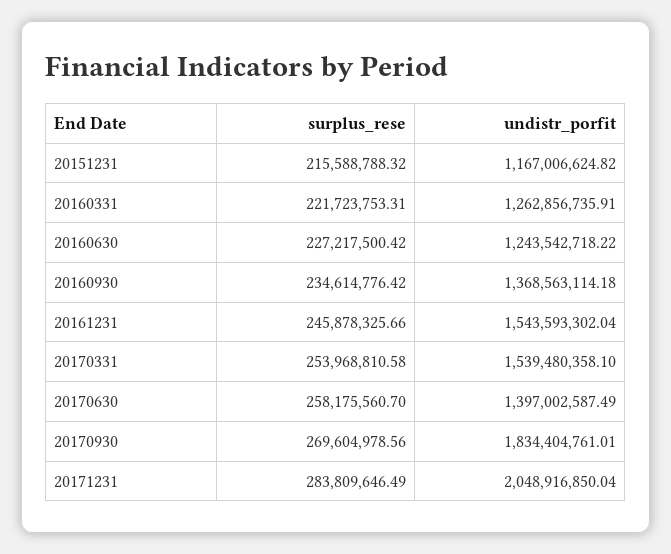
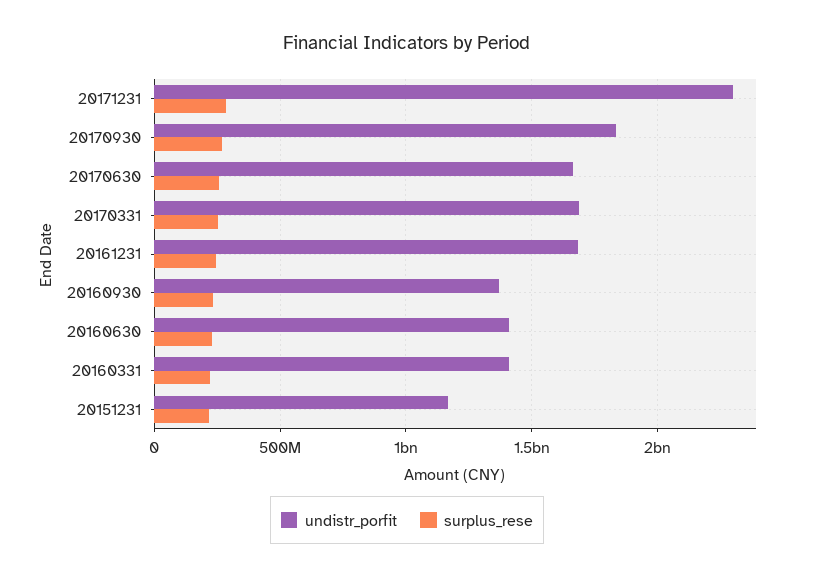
  {
    "surplus_rese": {
      "20151231": 215588788.32,
      "20160331": 221723753.31,
      "20160630": 227217500.42,
      "20160930": 234614776.42,
      "20161231": 245878325.66,
      "20170331": 253968810.58,
      "20170630": 258175560.7,
      "20170930": 269604978.56,
      "20171231": 283809646.49
    },
    "undistr_porfit": {
      "20151231": 1167006624.82,
-     "20160331": 1262856735.91,
+     "20160331": 1400000000,
-     "20160630": 1243542718.22,
+     "20160630": 1400000000,
      "20160930": 1368563114.18,
-     "20161231": 1543593302.04,
+     "20161231": 1700000000,
-     "20170331": 1539480358.1,
+     "20170331": 1700000000,
-     "20170630": 1397002587.49,
+     "20170630": 1650000000,
      "20170930": 1834404761.01,
-     "20171231": 2048916850.04
+     "20171231": 2300000000
    }
  }

